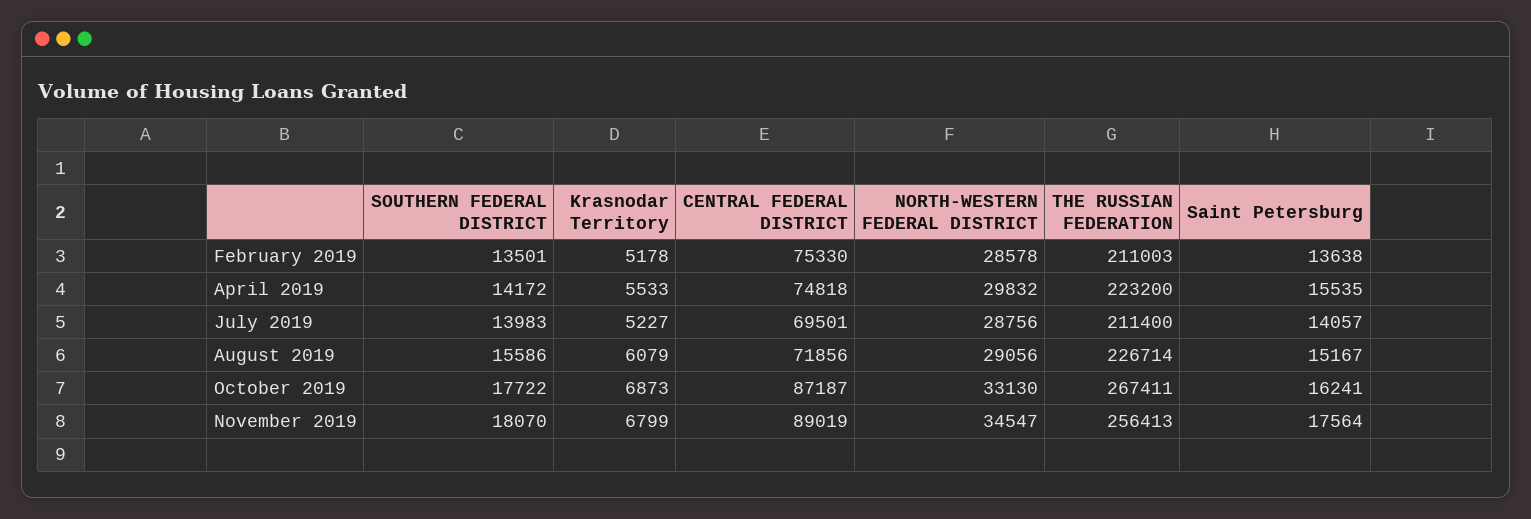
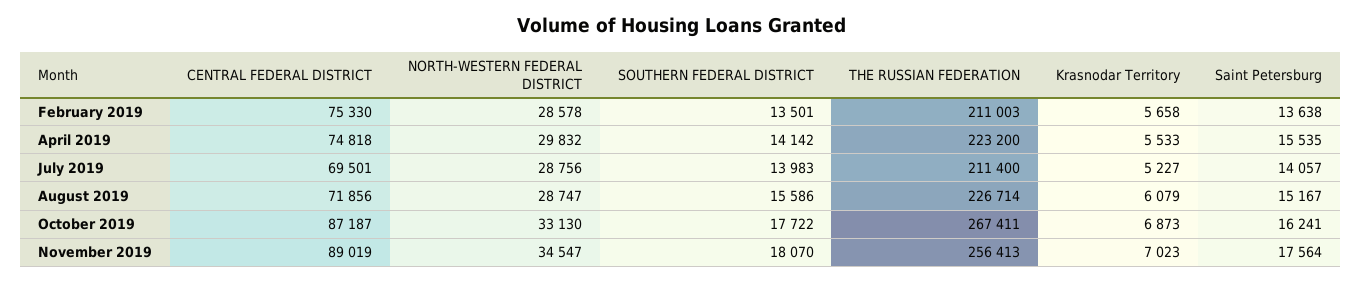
  {
    "SOUTHERN FEDERAL DISTRICT": {
      "February 2019": 13501,
-     "April 2019": 14172,
+     "April 2019": 14142,
      "July 2019": 13983,
      "August 2019": 15586,
      "October 2019": 17722,
      "November 2019": 18070
    },
    "Krasnodar Territory": {
-     "February 2019": 5178,
+     "February 2019": 5658,
      "April 2019": 5533,
      "July 2019": 5227,
      "August 2019": 6079,
      "October 2019": 6873,
-     "November 2019": 6799
+     "November 2019": 7023
    },
    "CENTRAL FEDERAL DISTRICT": {
      "February 2019": 75330,
      "April 2019": 74818,
      "July 2019": 69501,
      "August 2019": 71856,
      "October 2019": 87187,
      "November 2019": 89019
    },
    "NORTH-WESTERN FEDERAL DISTRICT": {
      "February 2019": 28578,
      "April 2019": 29832,
      "July 2019": 28756,
-     "August 2019": 29056,
+     "August 2019": 28747,
      "October 2019": 33130,
      "November 2019": 34547
    },
    "THE RUSSIAN FEDERATION": {
      "February 2019": 211003,
      "April 2019": 223200,
      "July 2019": 211400,
      "August 2019": 226714,
      "October 2019": 267411,
      "November 2019": 256413
    },
    "Saint Petersburg": {
      "February 2019": 13638,
      "April 2019": 15535,
      "July 2019": 14057,
      "August 2019": 15167,
      "October 2019": 16241,
      "November 2019": 17564
    }
  }

